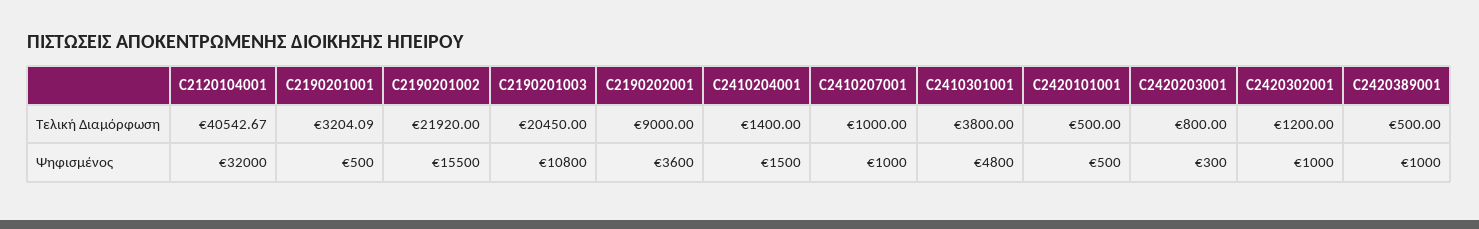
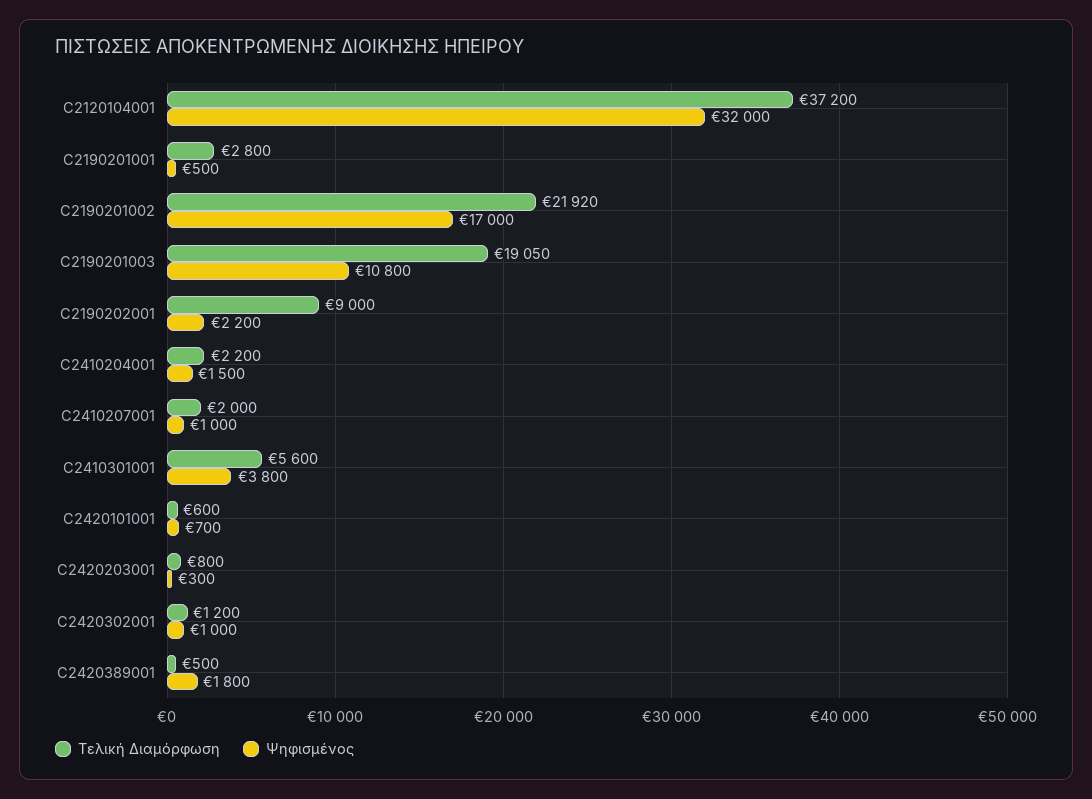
  {
    "Τελική Διαμόρφωση": {
-     "C2120104001": 40542.67,
+     "C2120104001": 37200,
-     "C2190201001": 3204.09,
+     "C2190201001": 2800,
      "C2190201002": 21920,
-     "C2190201003": 20450,
+     "C2190201003": 19050,
      "C2190202001": 9000,
-     "C2410204001": 1400,
+     "C2410204001": 2200,
-     "C2410207001": 1000,
+     "C2410207001": 2000,
-     "C2410301001": 3800,
+     "C2410301001": 5600,
-     "C2420101001": 500,
+     "C2420101001": 600,
      "C2420203001": 800,
      "C2420302001": 1200,
      "C2420389001": 500
    },
    "Ψηφισμένος": {
      "C2120104001": 32000,
      "C2190201001": 500,
-     "C2190201002": 15500,
+     "C2190201002": 17000,
      "C2190201003": 10800,
-     "C2190202001": 3600,
+     "C2190202001": 2200,
      "C2410204001": 1500,
      "C2410207001": 1000,
-     "C2410301001": 4800,
+     "C2410301001": 3800,
-     "C2420101001": 500,
+     "C2420101001": 700,
      "C2420203001": 300,
      "C2420302001": 1000,
-     "C2420389001": 1000
+     "C2420389001": 1800
    }
  }

